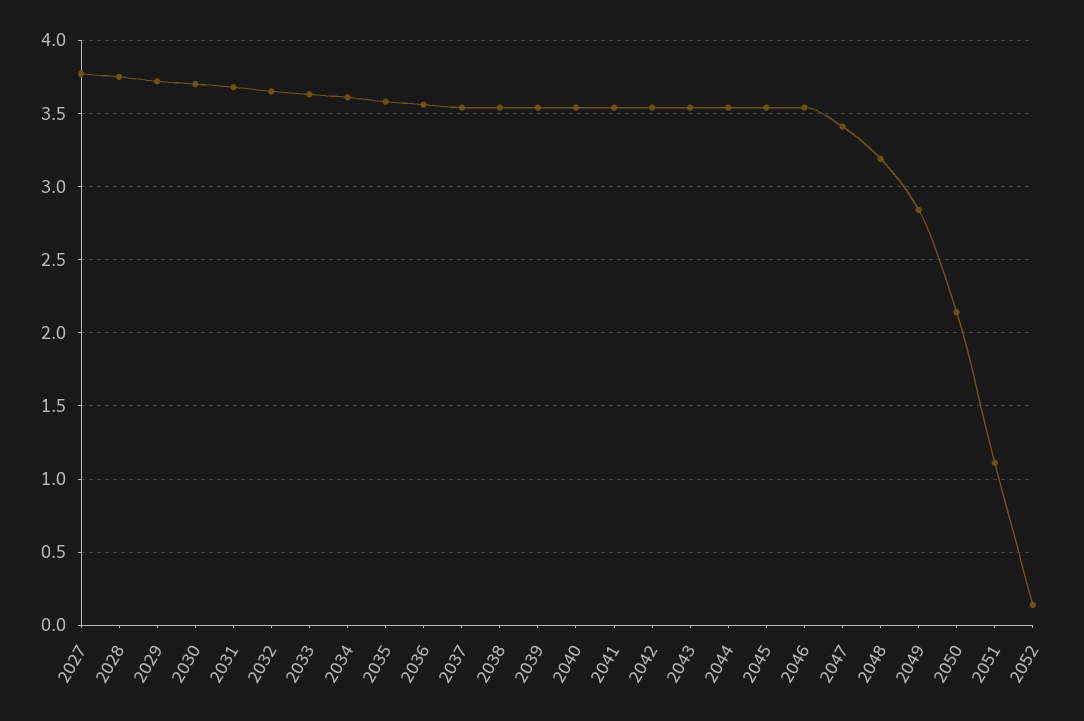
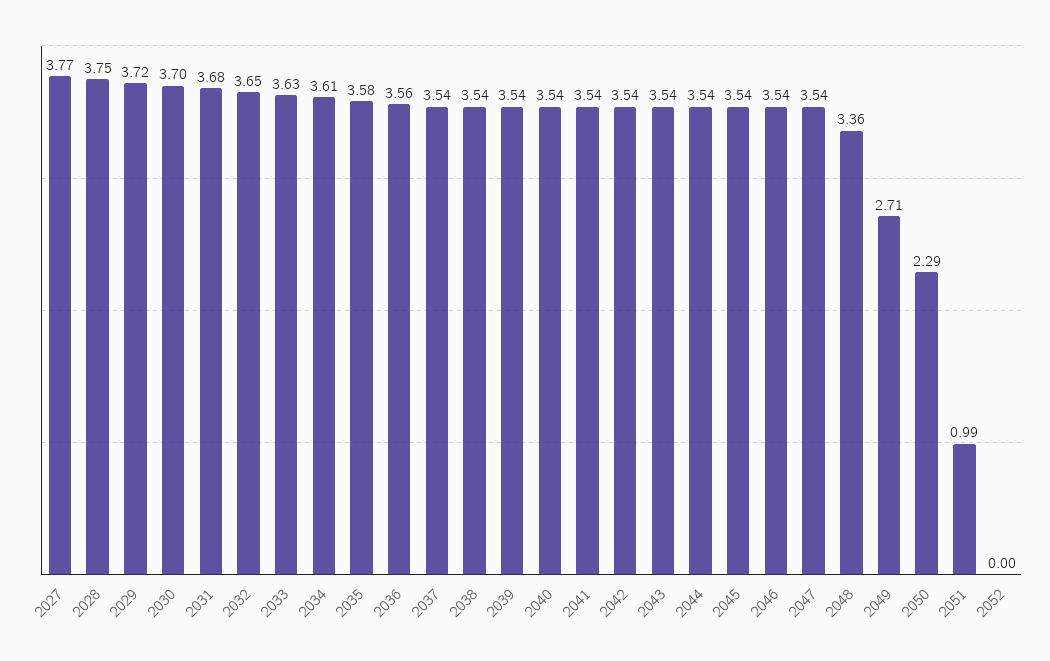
  {
    "2027": 3.77,
    "2028": 3.75,
    "2029": 3.72,
    "2030": 3.7,
    "2031": 3.68,
    "2032": 3.65,
    "2033": 3.63,
    "2034": 3.61,
    "2035": 3.58,
    "2036": 3.56,
    "2037": 3.54,
    "2038": 3.54,
    "2039": 3.54,
    "2040": 3.54,
    "2041": 3.54,
    "2042": 3.54,
    "2043": 3.54,
    "2044": 3.54,
    "2045": 3.54,
    "2046": 3.54,
-   "2047": 3.4,
+   "2047": 3.54,
-   "2048": 3.2,
+   "2048": 3.36,
-   "2049": 2.85,
+   "2049": 2.71,
-   "2050": 2.15,
+   "2050": 2.29,
-   "2051": 1.1,
+   "2051": 0.99,
-   "2052": 0.15
+   "2052": 0
  }

